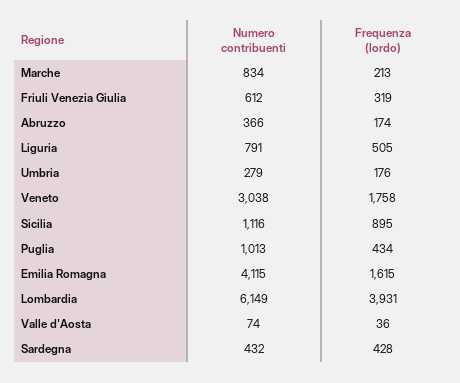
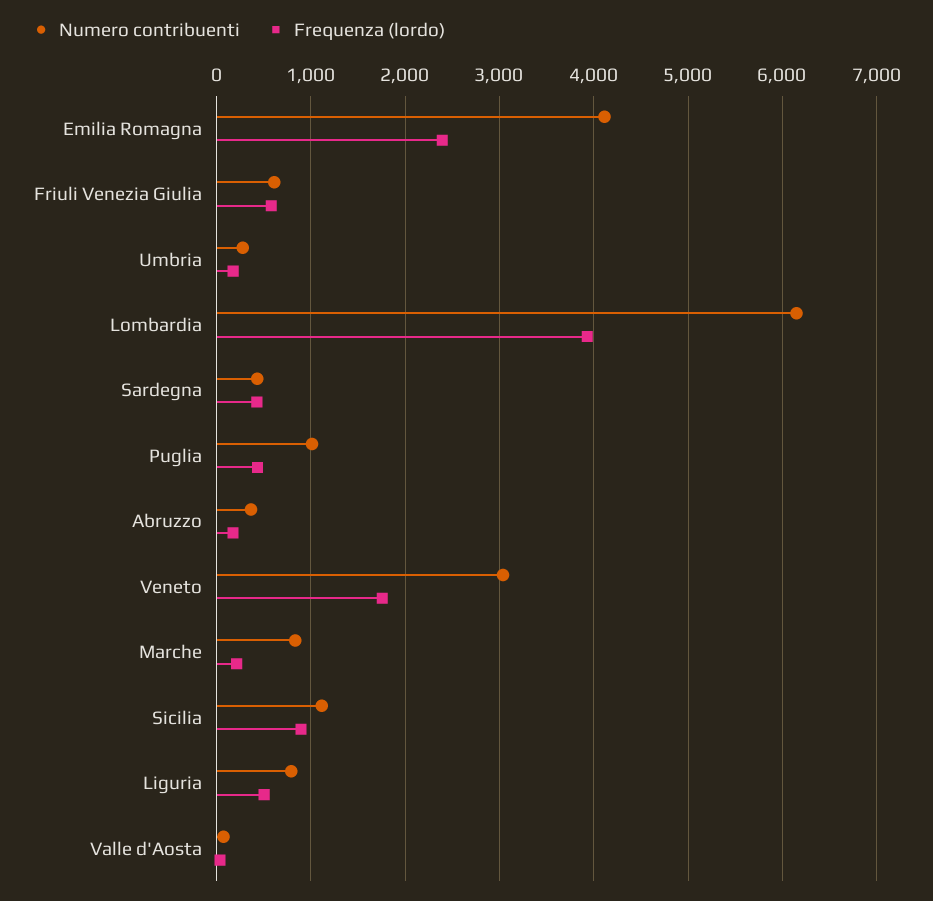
  {
    "Numero contribuenti": {
      "Marche": 834,
      "Friuli Venezia Giulia": 612,
      "Abruzzo": 366,
      "Liguria": 791,
      "Umbria": 279,
      "Veneto": 3038,
      "Sicilia": 1116,
      "Puglia": 1013,
      "Emilia Romagna": 4115,
      "Lombardia": 6149,
      "Valle d'Aosta": 74,
      "Sardegna": 432
    },
    "Frequenza (lordo)": {
      "Marche": 213,
-     "Friuli Venezia Giulia": 319,
+     "Friuli Venezia Giulia": 600,
      "Abruzzo": 174,
      "Liguria": 505,
      "Umbria": 176,
      "Veneto": 1758,
      "Sicilia": 895,
      "Puglia": 434,
-     "Emilia Romagna": 1615,
+     "Emilia Romagna": 2400,
      "Lombardia": 3931,
      "Valle d'Aosta": 36,
      "Sardegna": 428
    }
  }

